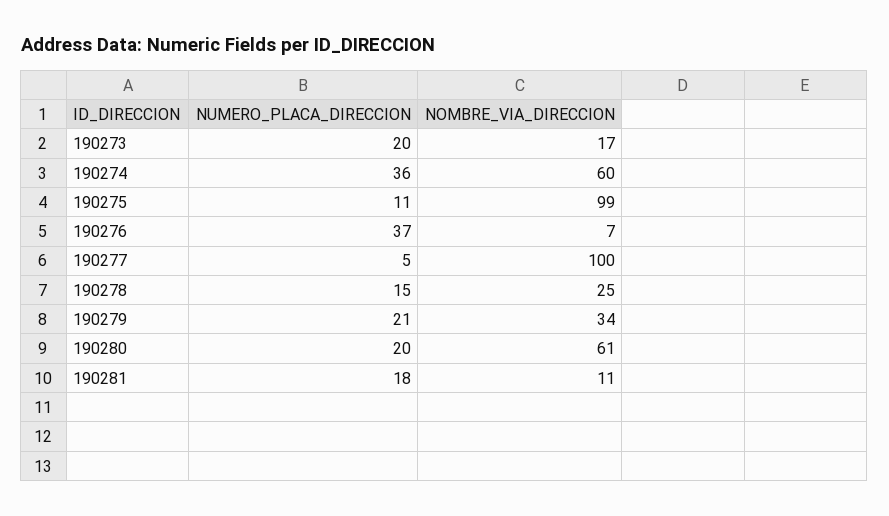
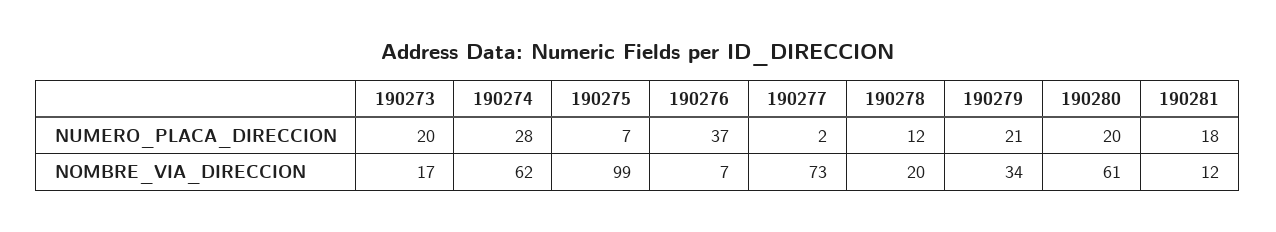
  {
    "NUMERO_PLACA_DIRECCION": {
      "190273": 20,
-     "190274": 36,
+     "190274": 28,
-     "190275": 11,
+     "190275": 7,
      "190276": 37,
-     "190277": 5,
+     "190277": 2,
-     "190278": 15,
+     "190278": 12,
      "190279": 21,
      "190280": 20,
      "190281": 18
    },
    "NOMBRE_VIA_DIRECCION": {
      "190273": 17,
-     "190274": 60,
+     "190274": 62,
      "190275": 99,
      "190276": 7,
-     "190277": 100,
+     "190277": 73,
-     "190278": 25,
+     "190278": 20,
      "190279": 34,
      "190280": 61,
-     "190281": 11
+     "190281": 12
    }
  }

